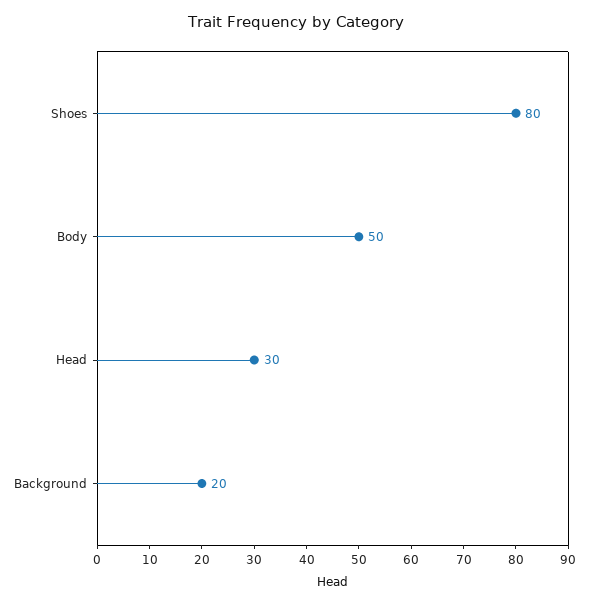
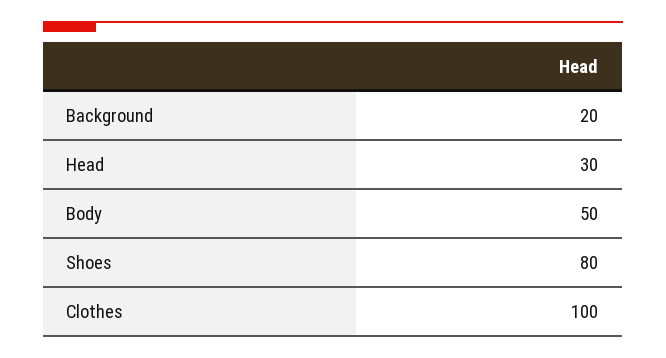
  {
    "Shoes": 80,
    "Body": 50,
    "Head": 30,
-   "Background": 20
+   "Background": 20,
+   "Clothes": 100
  }

